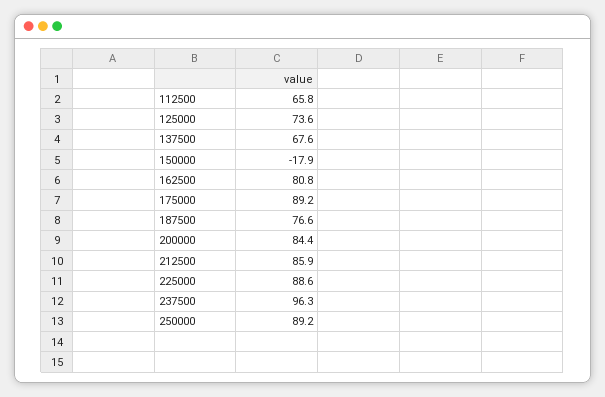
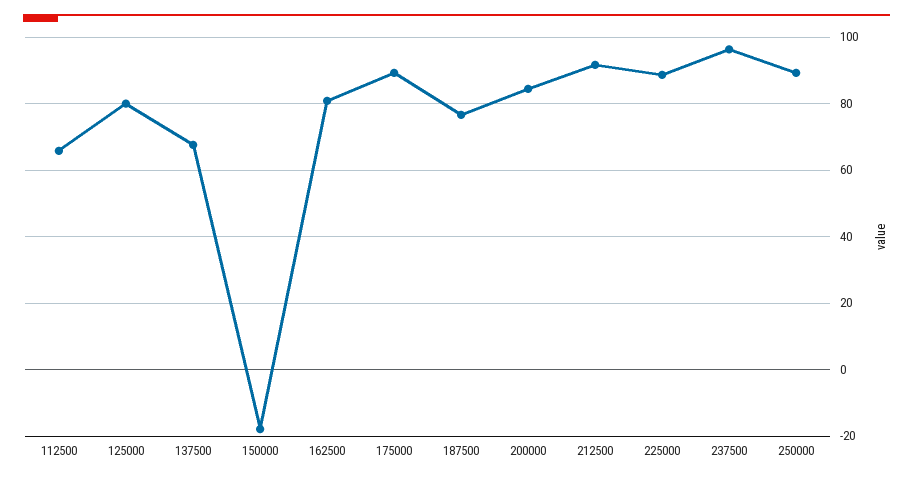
  {
    "112500": 65.8,
-   "125000": 73.6,
+   "125000": 80,
    "137500": 67.6,
    "150000": -17.9,
    "162500": 80.8,
    "175000": 89.2,
    "187500": 76.6,
    "200000": 84.4,
-   "212500": 85.9,
+   "212500": 92,
    "225000": 88.6,
    "237500": 96.3,
    "250000": 89.2
  }

